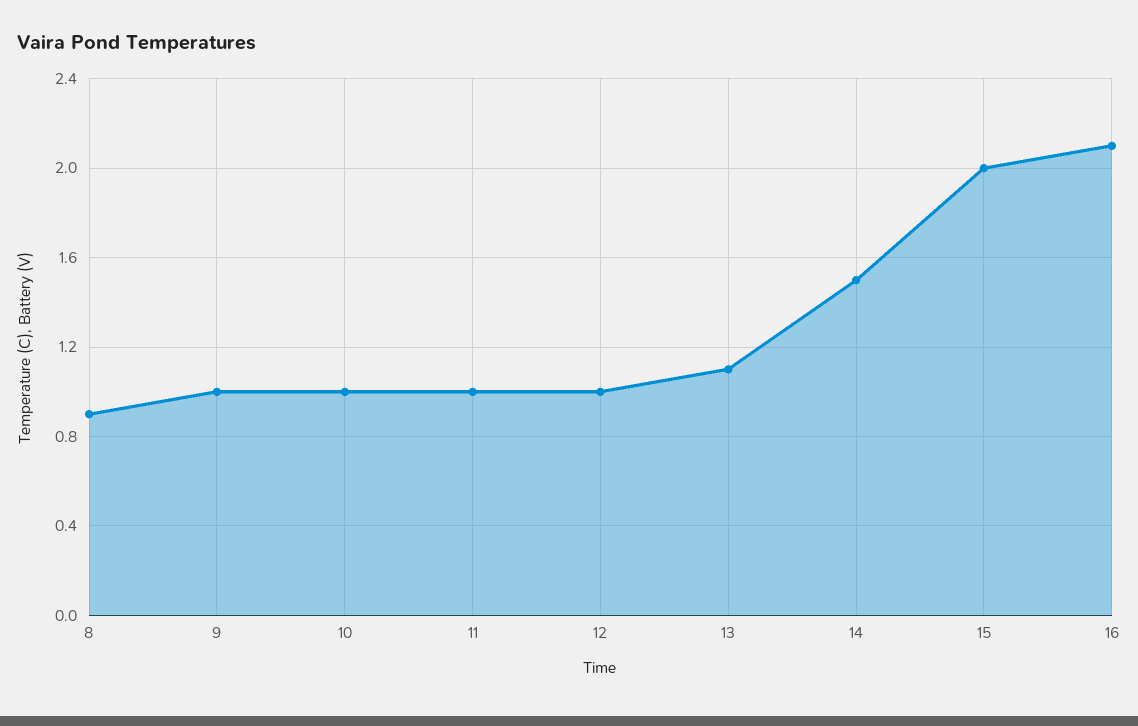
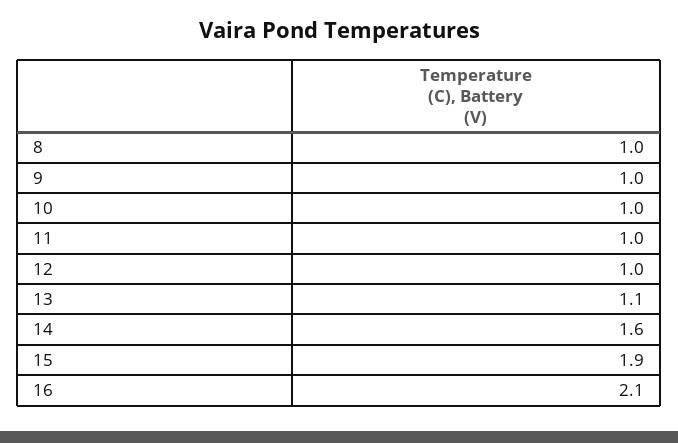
  {
-   "8": 0.9,
+   "8": 1,
    "9": 1,
    "10": 1,
    "11": 1,
    "12": 1,
    "13": 1.1,
-   "14": 1.5,
+   "14": 1.6,
-   "15": 2,
+   "15": 1.9,
    "16": 2.1
  }

